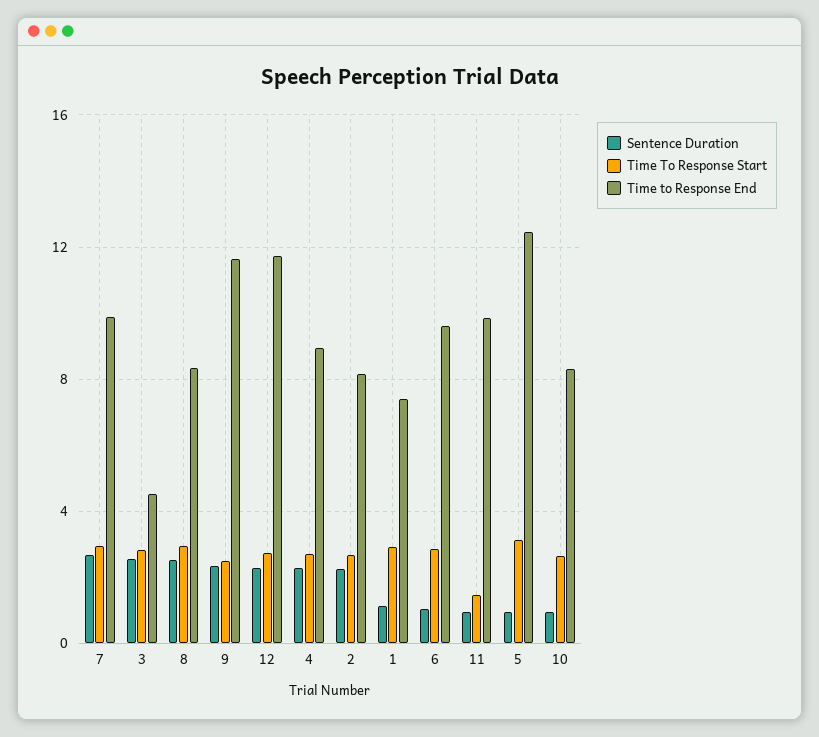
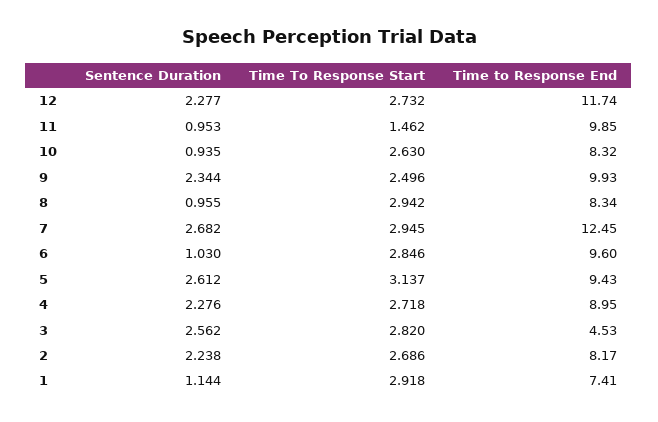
  {
    "Sentence Duration": {
      "7": 2.682,
      "3": 2.562,
-     "8": 2.5,
+     "8": 0.955,
      "9": 2.344,
      "12": 2.277,
      "4": 2.276,
      "2": 2.238,
      "1": 1.144,
      "6": 1.03,
      "11": 0.953,
-     "5": 1,
+     "5": 2.612,
      "10": 0.935
    },
    "Time To Response Start": {
      "7": 2.945,
      "3": 2.82,
      "8": 2.942,
      "9": 2.496,
      "12": 2.732,
      "4": 2.718,
      "2": 2.686,
      "1": 2.918,
      "6": 2.846,
      "11": 1.462,
      "5": 3.137,
      "10": 2.63
    },
    "Time to Response End": {
-     "7": 10,
+     "7": 12.45,
      "3": 4.53,
      "8": 8.34,
-     "9": 11.5,
+     "9": 9.93,
      "12": 11.74,
      "4": 8.95,
      "2": 8.17,
      "1": 7.41,
      "6": 9.6,
      "11": 9.85,
-     "5": 12.5,
+     "5": 9.43,
      "10": 8.32
    }
  }

